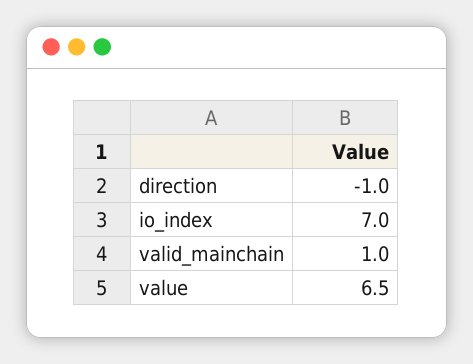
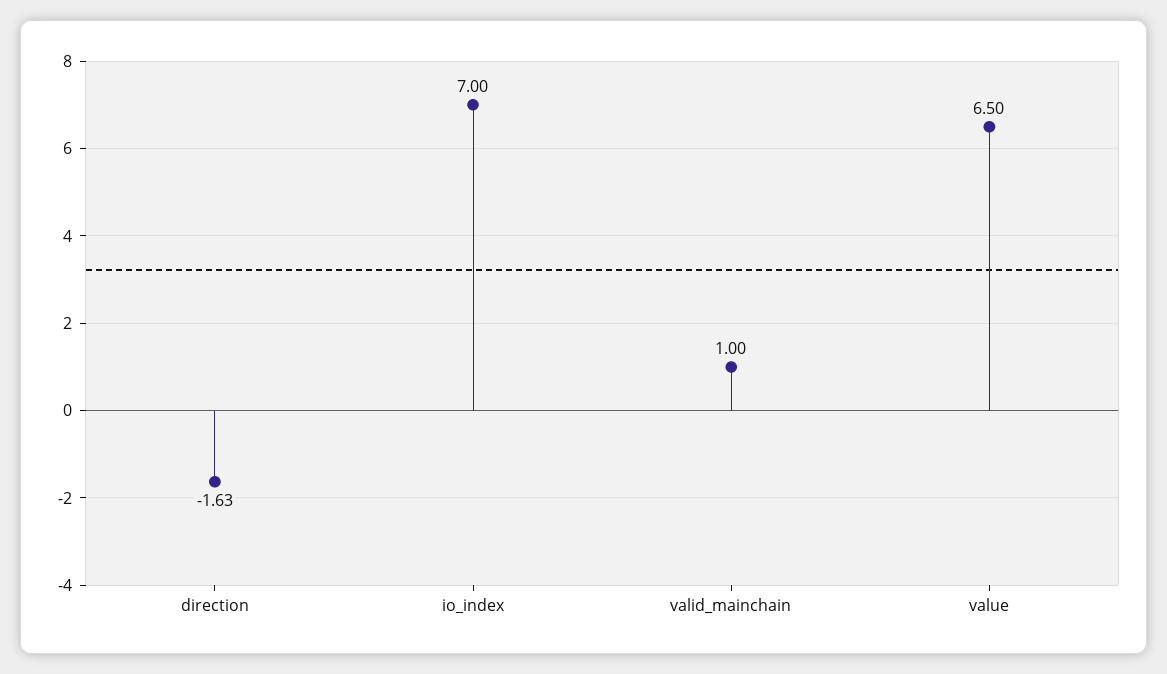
  {
-   "direction": -1,
+   "direction": -1.63,
    "io_index": 7,
    "valid_mainchain": 1,
    "value": 6.5
  }

